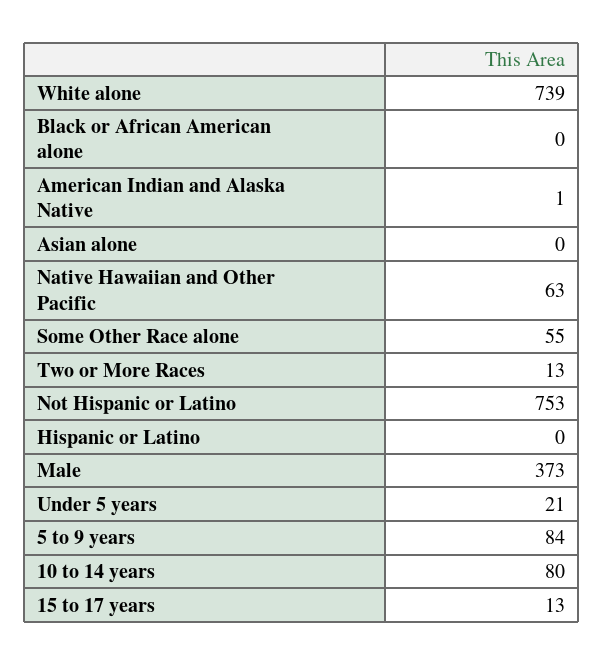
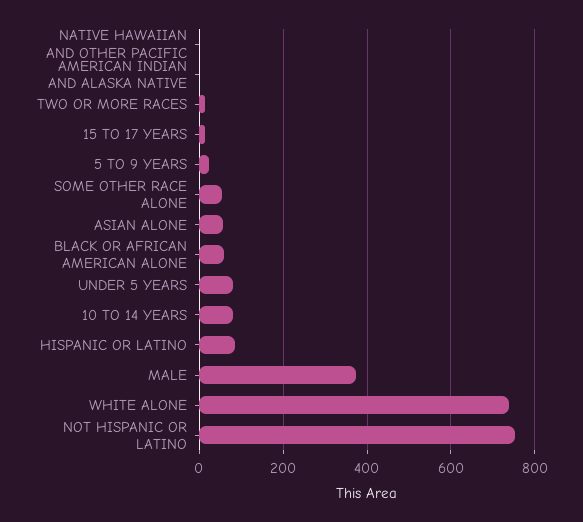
  {
    "White alone": 739,
-   "Black or African American alone": 0,
+   "Black or African American alone": 60,
    "American Indian and Alaska Native": 1,
-   "Asian alone": 0,
+   "Asian alone": 60,
-   "Native Hawaiian and Other Pacific": 63,
+   "Native Hawaiian and Other Pacific": 0,
    "Some Other Race alone": 55,
    "Two or More Races": 13,
    "Not Hispanic or Latino": 753,
-   "Hispanic or Latino": 0,
+   "Hispanic or Latino": 80,
    "Male": 373,
-   "Under 5 years": 21,
+   "Under 5 years": 80,
-   "5 to 9 years": 84,
+   "5 to 9 years": 20,
    "10 to 14 years": 80,
    "15 to 17 years": 13
  }

